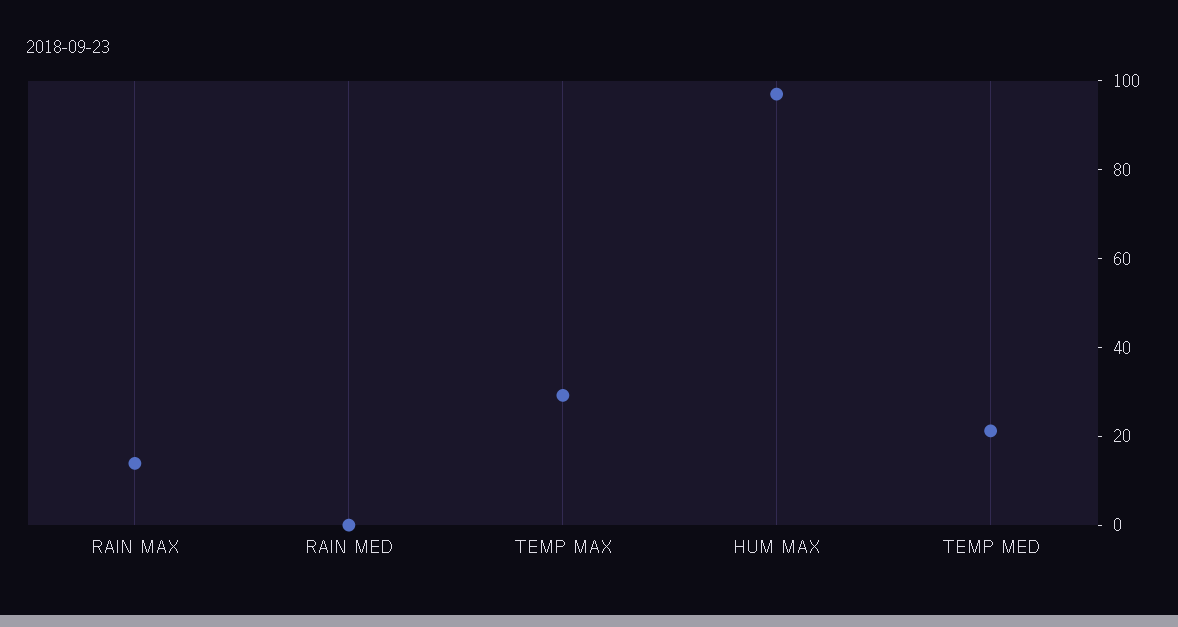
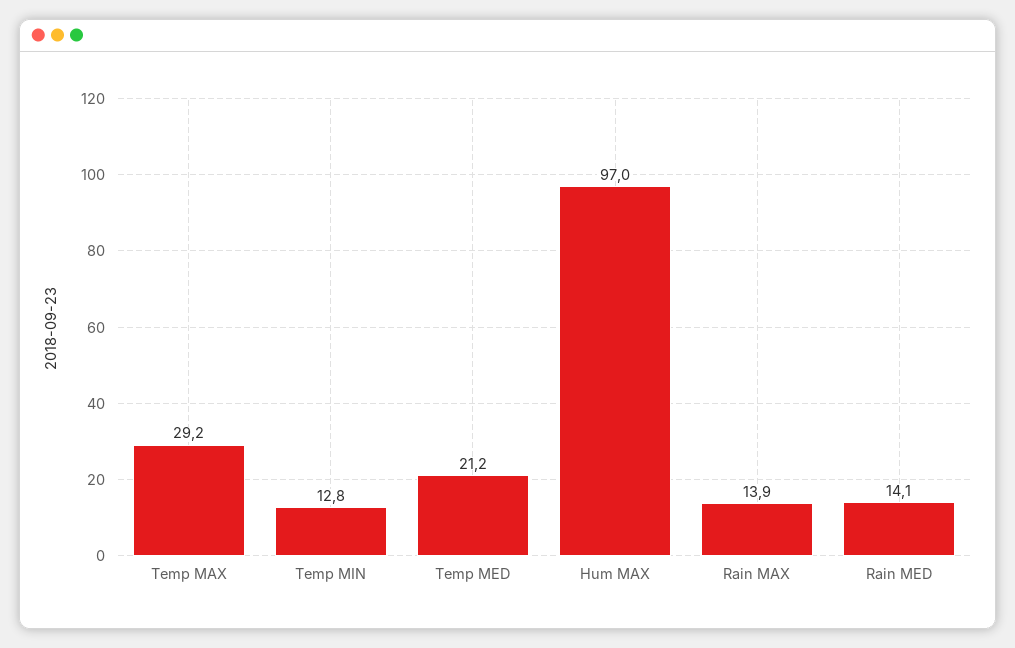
  {
    "RAIN MAX": 13.9,
-   "RAIN MED": 0,
+   "RAIN MED": 14.1,
    "TEMP MAX": 29.2,
    "HUM MAX": 97,
-   "TEMP MED": 21.2
+   "TEMP MED": 21.2,
+   "Temp MIN": 12.8
  }

